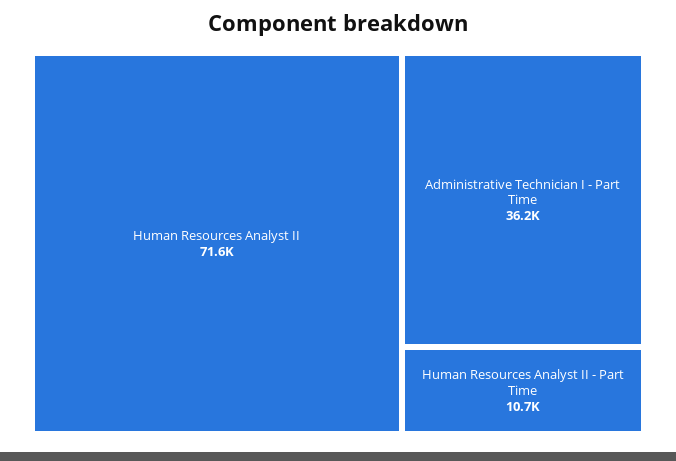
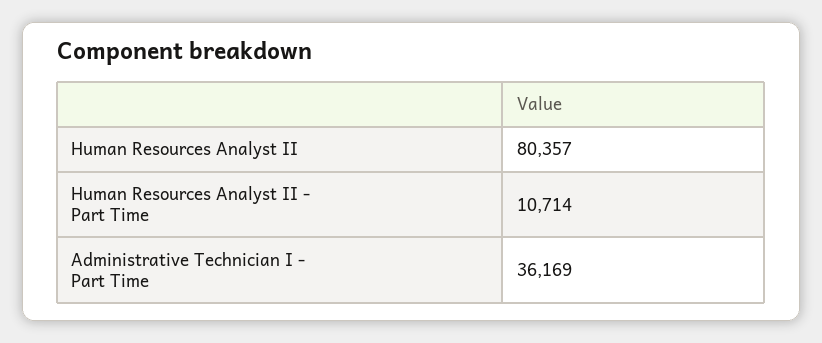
  {
-   "Human Resources Analyst II": 71600,
+   "Human Resources Analyst II": 80357,
    "Administrative Technician I - Part Time": 36169,
    "Human Resources Analyst II - Part Time": 10714
  }

